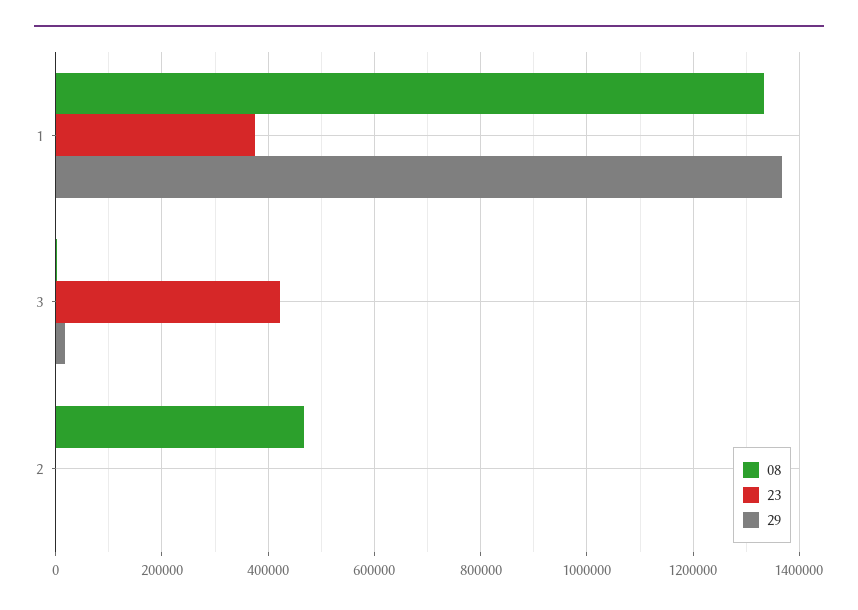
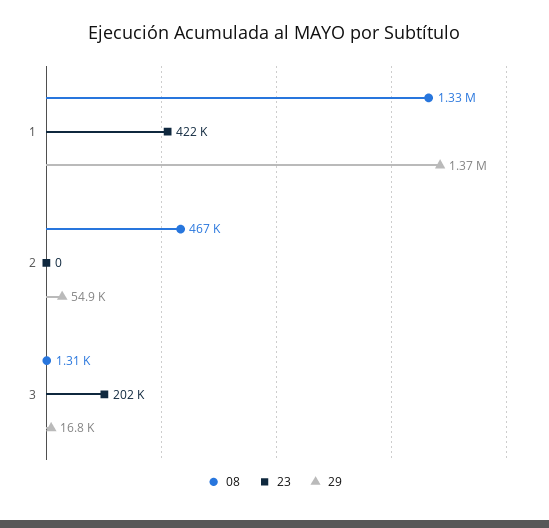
  {
    "08": {
      "1": 1330000,
      "3": 1310,
      "2": 467000
    },
    "23": {
-     "1": 380000,
+     "1": 422000,
-     "3": 420000,
+     "3": 202000,
      "2": 0
    },
    "29": {
      "1": 1370000,
      "3": 16800,
-     "2": 0
+     "2": 54900
    }
  }

